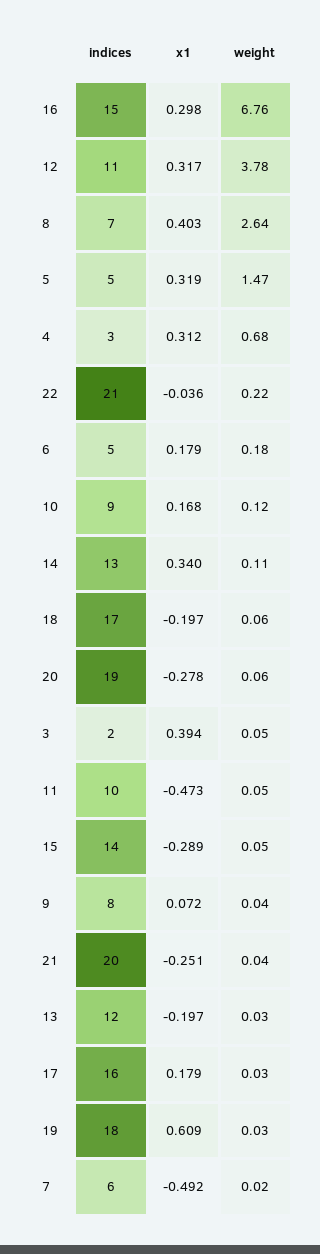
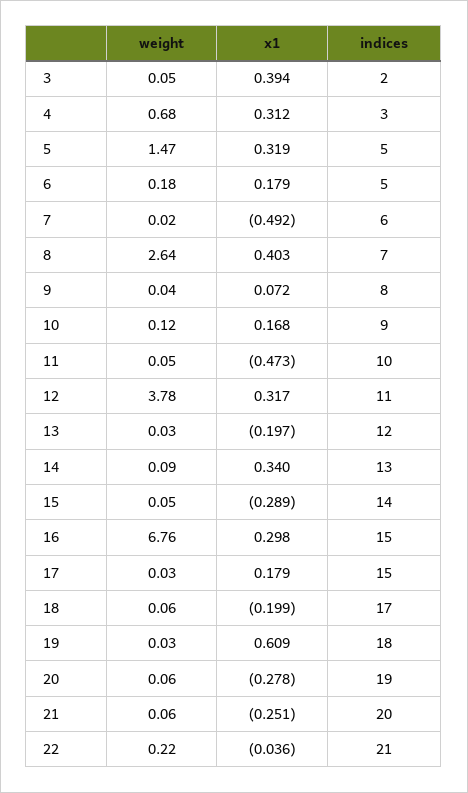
  {
    "indices": {
      "16": 15,
      "12": 11,
      "8": 7,
      "5": 5,
      "4": 3,
      "22": 21,
      "6": 5,
      "10": 9,
      "14": 13,
      "18": 17,
      "20": 19,
      "3": 2,
      "11": 10,
      "15": 14,
      "9": 8,
      "21": 20,
      "13": 12,
-     "17": 16,
+     "17": 15,
      "19": 18,
      "7": 6
    },
    "x1": {
      "16": 0.298,
      "12": 0.317,
      "8": 0.403,
      "5": 0.319,
      "4": 0.312,
      "22": -0.036,
      "6": 0.179,
      "10": 0.168,
      "14": 0.34,
-     "18": -0.197,
+     "18": -0.199,
      "20": -0.278,
      "3": 0.394,
      "11": -0.473,
      "15": -0.289,
      "9": 0.072,
      "21": -0.251,
      "13": -0.197,
      "17": 0.179,
      "19": 0.609,
      "7": -0.492
    },
    "weight": {
      "16": 6.76,
      "12": 3.78,
      "8": 2.64,
      "5": 1.47,
      "4": 0.68,
      "22": 0.22,
      "6": 0.18,
      "10": 0.12,
-     "14": 0.11,
+     "14": 0.09,
      "18": 0.06,
      "20": 0.06,
      "3": 0.05,
      "11": 0.05,
      "15": 0.05,
      "9": 0.04,
-     "21": 0.04,
+     "21": 0.06,
      "13": 0.03,
      "17": 0.03,
      "19": 0.03,
      "7": 0.02
    }
  }

